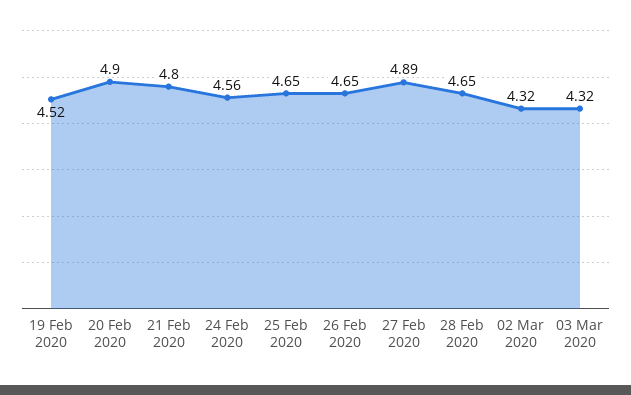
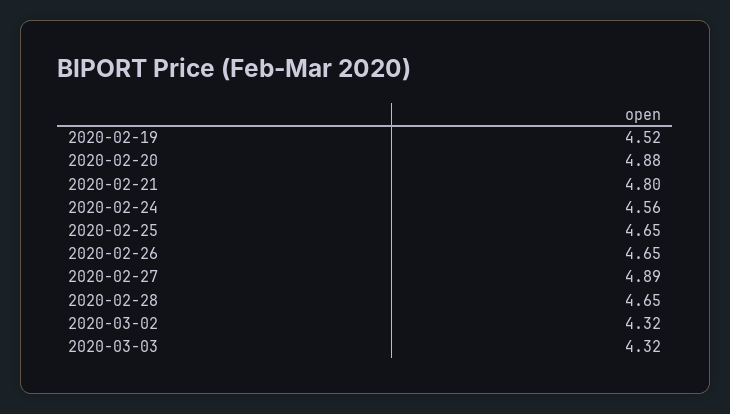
  {
    "19 Feb 2020": 4.52,
-   "20 Feb 2020": 4.9,
+   "20 Feb 2020": 4.88,
    "21 Feb 2020": 4.8,
    "24 Feb 2020": 4.56,
    "25 Feb 2020": 4.65,
    "26 Feb 2020": 4.65,
    "27 Feb 2020": 4.89,
    "28 Feb 2020": 4.65,
    "02 Mar 2020": 4.32,
    "03 Mar 2020": 4.32
  }

